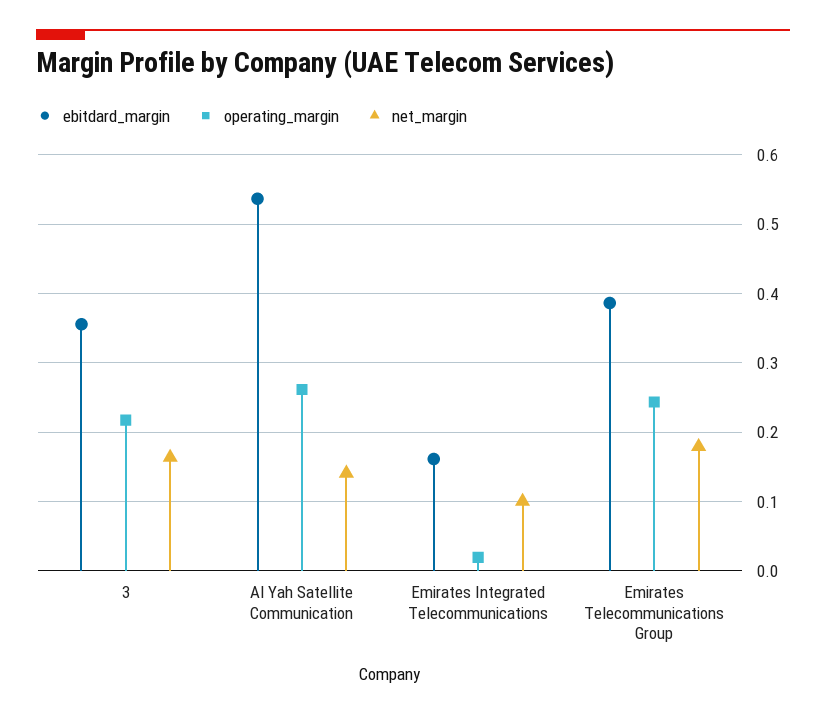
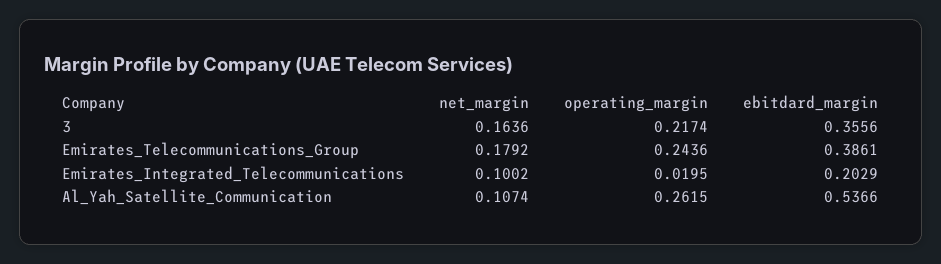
  {
    "ebitdard_margin": {
      "3": 0.3556,
      "Al Yah Satellite Communication": 0.5366,
-     "Emirates Integrated Telecommunications": 0.16,
+     "Emirates Integrated Telecommunications": 0.2029,
      "Emirates Telecommunications Group": 0.3861
    },
    "operating_margin": {
      "3": 0.2174,
      "Al Yah Satellite Communication": 0.2615,
      "Emirates Integrated Telecommunications": 0.0195,
      "Emirates Telecommunications Group": 0.2436
    },
    "net_margin": {
      "3": 0.1636,
-     "Al Yah Satellite Communication": 0.14,
+     "Al Yah Satellite Communication": 0.1074,
      "Emirates Integrated Telecommunications": 0.1002,
      "Emirates Telecommunications Group": 0.1792
    }
  }

